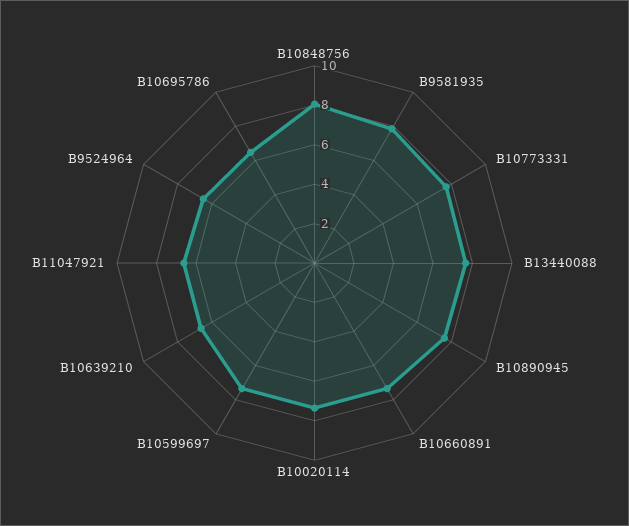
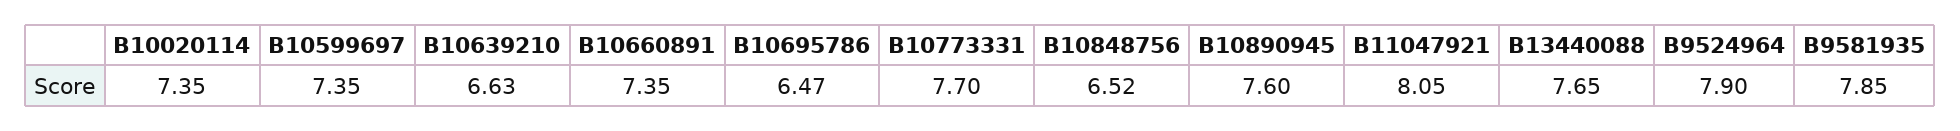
  {
-   "B10848756": 8,
+   "B10848756": 6.52,
    "B9581935": 7.85,
    "B10773331": 7.7,
    "B13440088": 7.65,
    "B10890945": 7.6,
    "B10660891": 7.35,
    "B10020114": 7.35,
    "B10599697": 7.35,
    "B10639210": 6.63,
-   "B11047921": 6.5,
+   "B11047921": 8.05,
-   "B9524964": 6.5,
+   "B9524964": 7.9,
    "B10695786": 6.47
  }

